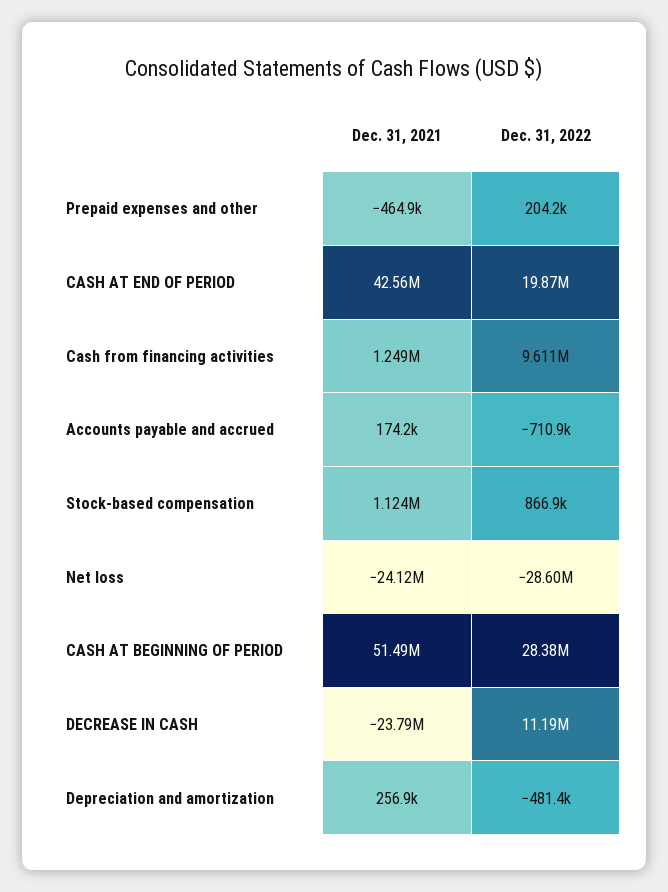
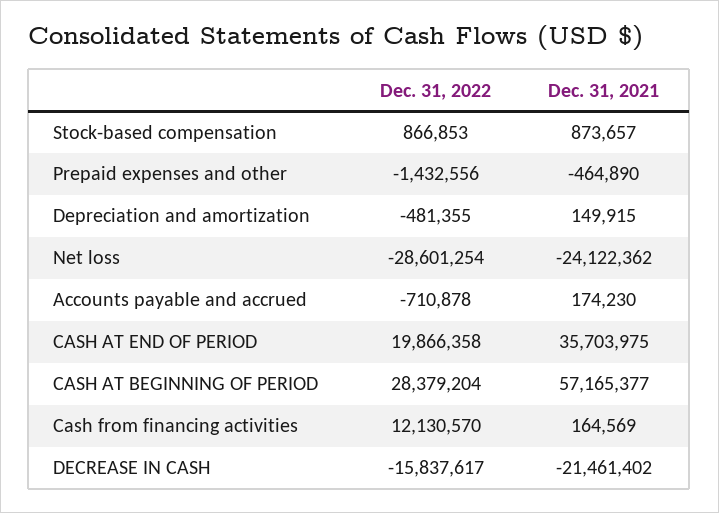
  {
    "Dec. 31, 2021": {
      "Prepaid expenses and other": -464890,
-     "CASH AT END OF PERIOD": 42560000,
+     "CASH AT END OF PERIOD": 35703975,
-     "Cash from financing activities": 1249000,
+     "Cash from financing activities": 164569,
      "Accounts payable and accrued": 174230,
-     "Stock-based compensation": 1124000,
+     "Stock-based compensation": 873657,
      "Net loss": -24122362,
-     "CASH AT BEGINNING OF PERIOD": 51490000,
+     "CASH AT BEGINNING OF PERIOD": 57165377,
-     "DECREASE IN CASH": -23790000,
+     "DECREASE IN CASH": -21461402,
-     "Depreciation and amortization": 256900
+     "Depreciation and amortization": 149915
    },
    "Dec. 31, 2022": {
-     "Prepaid expenses and other": 204200,
+     "Prepaid expenses and other": -1432556,
      "CASH AT END OF PERIOD": 19866358,
-     "Cash from financing activities": 9611000,
+     "Cash from financing activities": 12130570,
      "Accounts payable and accrued": -710878,
      "Stock-based compensation": 866853,
      "Net loss": -28601254,
      "CASH AT BEGINNING OF PERIOD": 28379204,
-     "DECREASE IN CASH": 11190000,
+     "DECREASE IN CASH": -15837617,
      "Depreciation and amortization": -481355
    }
  }

